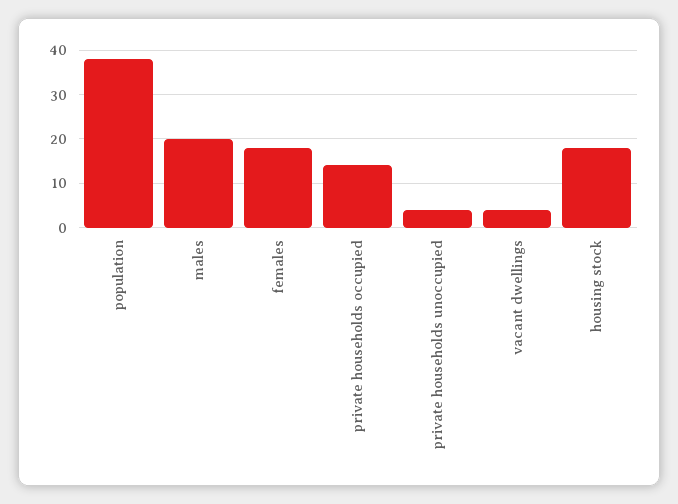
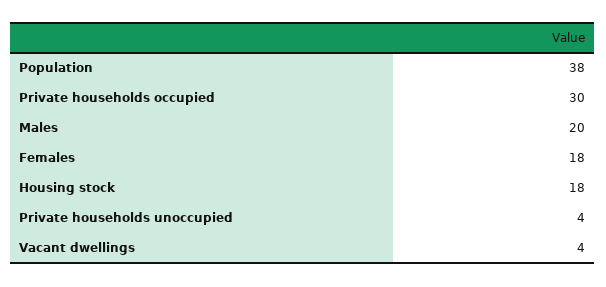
  {
    "population": 38,
    "males": 20,
    "females": 18,
-   "private households occupied": 15,
+   "private households occupied": 30,
    "private households unoccupied": 4,
    "vacant dwellings": 4,
    "housing stock": 18
  }

